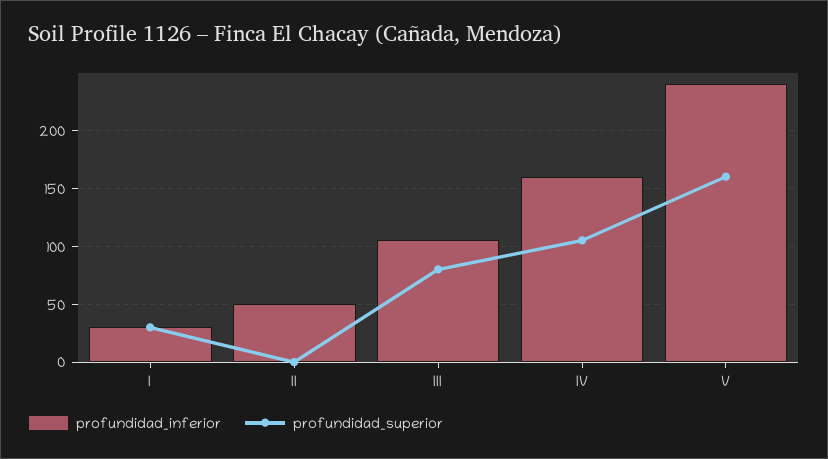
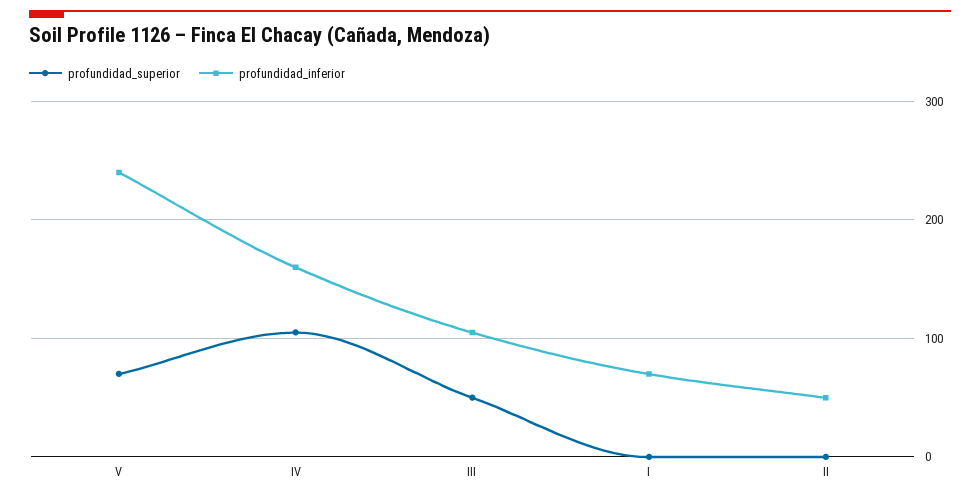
  {
    "profundidad_inferior": {
-     "I": 30,
+     "I": 70,
      "II": 50,
      "III": 110,
      "IV": 160,
      "V": 240
    },
    "profundidad_superior": {
-     "I": 30,
+     "I": 0,
      "II": 0,
-     "III": 80,
+     "III": 50,
      "IV": 110,
-     "V": 160
+     "V": 70
    }
  }

